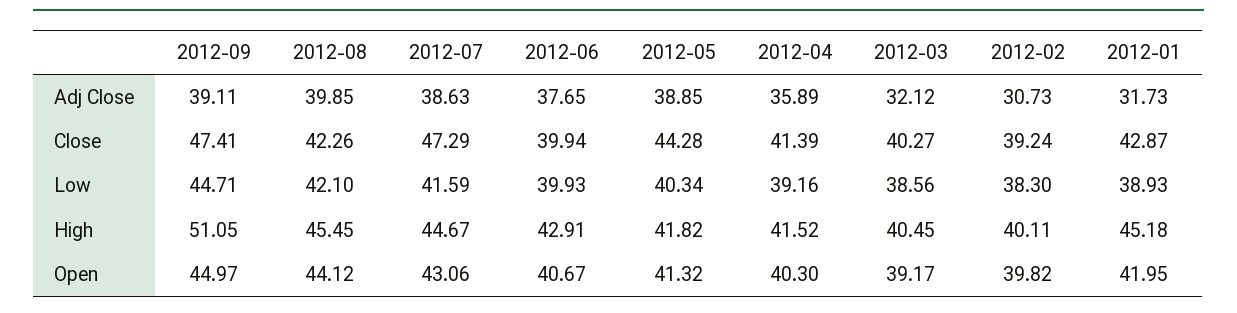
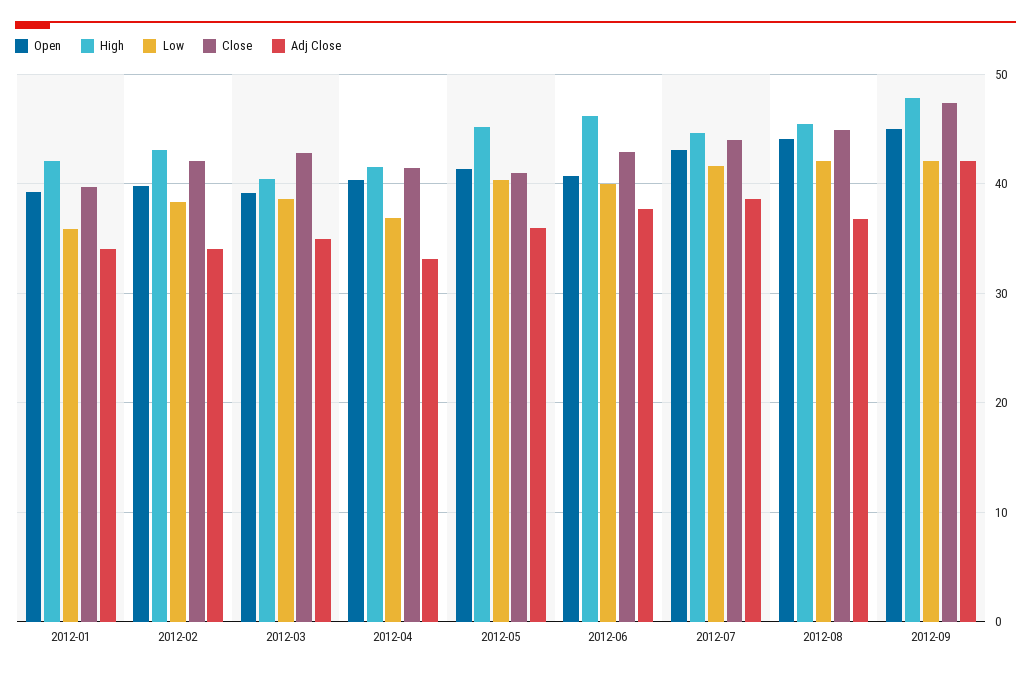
  {
    "Adj Close": {
-     "2012-09": 39.11,
+     "2012-09": 42,
-     "2012-08": 39.85,
+     "2012-08": 37,
      "2012-07": 38.63,
      "2012-06": 37.65,
-     "2012-05": 38.85,
+     "2012-05": 36,
-     "2012-04": 35.89,
+     "2012-04": 33,
-     "2012-03": 32.12,
+     "2012-03": 35,
-     "2012-02": 30.73,
+     "2012-02": 34,
-     "2012-01": 31.73
+     "2012-01": 34
    },
    "Close": {
      "2012-09": 47.41,
-     "2012-08": 42.26,
+     "2012-08": 45,
-     "2012-07": 47.29,
+     "2012-07": 44,
-     "2012-06": 39.94,
+     "2012-06": 43,
-     "2012-05": 44.28,
+     "2012-05": 41,
      "2012-04": 41.39,
-     "2012-03": 40.27,
+     "2012-03": 43,
-     "2012-02": 39.24,
+     "2012-02": 42,
-     "2012-01": 42.87
+     "2012-01": 40
    },
    "Low": {
-     "2012-09": 44.71,
+     "2012-09": 42,
      "2012-08": 42.1,
      "2012-07": 41.59,
      "2012-06": 39.93,
      "2012-05": 40.34,
-     "2012-04": 39.16,
+     "2012-04": 37,
      "2012-03": 38.56,
      "2012-02": 38.3,
-     "2012-01": 38.93
+     "2012-01": 36
    },
    "High": {
-     "2012-09": 51.05,
+     "2012-09": 48,
      "2012-08": 45.45,
      "2012-07": 44.67,
-     "2012-06": 42.91,
+     "2012-06": 46,
-     "2012-05": 41.82,
+     "2012-05": 45,
      "2012-04": 41.52,
      "2012-03": 40.45,
-     "2012-02": 40.11,
+     "2012-02": 43,
-     "2012-01": 45.18
+     "2012-01": 42
    },
    "Open": {
      "2012-09": 44.97,
      "2012-08": 44.12,
      "2012-07": 43.06,
      "2012-06": 40.67,
      "2012-05": 41.32,
      "2012-04": 40.3,
      "2012-03": 39.17,
      "2012-02": 39.82,
-     "2012-01": 41.95
+     "2012-01": 39
    }
  }

